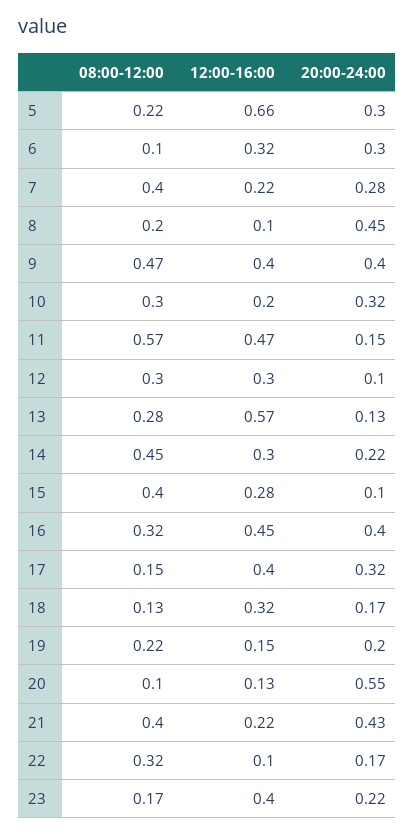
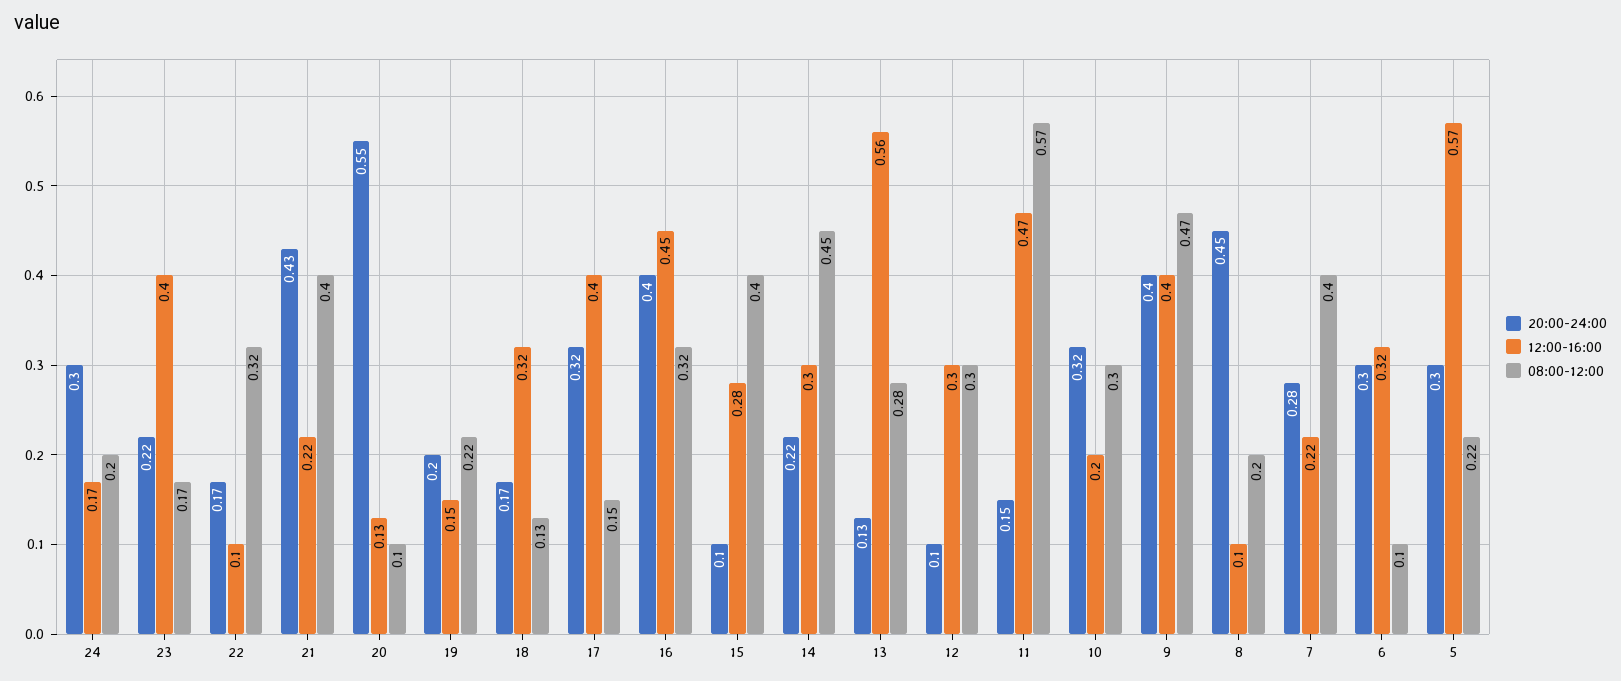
  {
    "08:00-12:00": {
      "5": 0.22,
      "6": 0.1,
      "7": 0.4,
      "8": 0.2,
      "9": 0.47,
      "10": 0.3,
      "11": 0.57,
      "12": 0.3,
      "13": 0.28,
      "14": 0.45,
      "15": 0.4,
      "16": 0.32,
      "17": 0.15,
      "18": 0.13,
      "19": 0.22,
      "20": 0.1,
      "21": 0.4,
      "22": 0.32,
-     "23": 0.17
+     "23": 0.17,
+     "24": 0.2
    },
    "12:00-16:00": {
-     "5": 0.66,
+     "5": 0.57,
      "6": 0.32,
      "7": 0.22,
      "8": 0.1,
      "9": 0.4,
      "10": 0.2,
      "11": 0.47,
      "12": 0.3,
-     "13": 0.57,
+     "13": 0.56,
      "14": 0.3,
      "15": 0.28,
      "16": 0.45,
      "17": 0.4,
      "18": 0.32,
      "19": 0.15,
      "20": 0.13,
      "21": 0.22,
      "22": 0.1,
-     "23": 0.4
+     "23": 0.4,
+     "24": 0.17
    },
    "20:00-24:00": {
      "5": 0.3,
      "6": 0.3,
      "7": 0.28,
      "8": 0.45,
      "9": 0.4,
      "10": 0.32,
      "11": 0.15,
      "12": 0.1,
      "13": 0.13,
      "14": 0.22,
      "15": 0.1,
      "16": 0.4,
      "17": 0.32,
      "18": 0.17,
      "19": 0.2,
      "20": 0.55,
      "21": 0.43,
      "22": 0.17,
-     "23": 0.22
+     "23": 0.22,
+     "24": 0.3
    }
  }

